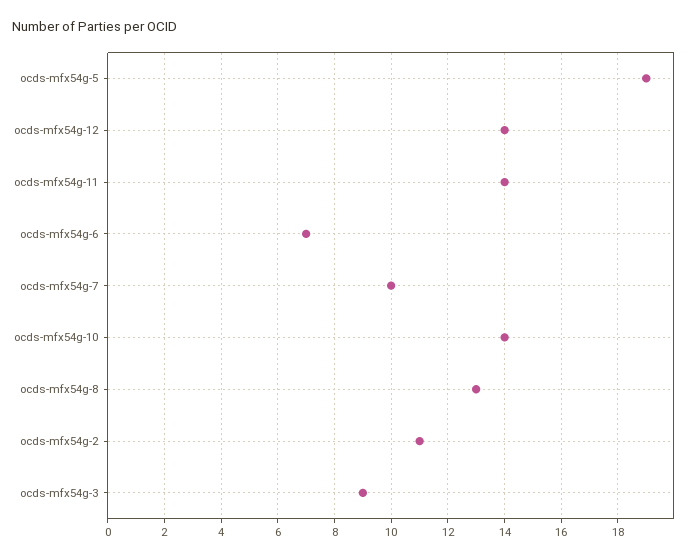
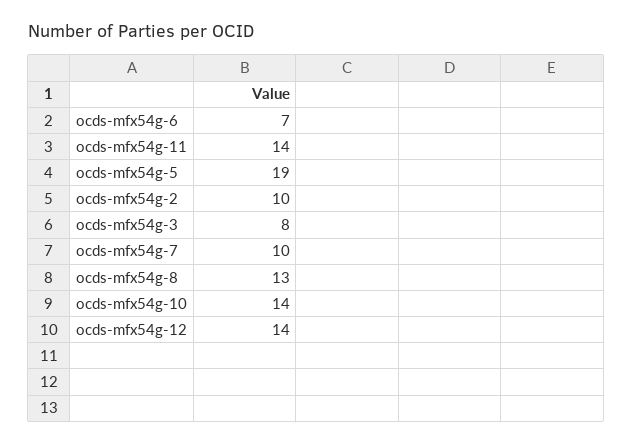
  {
    "ocds-mfx54g-5": 19,
    "ocds-mfx54g-12": 14,
    "ocds-mfx54g-11": 14,
    "ocds-mfx54g-6": 7,
    "ocds-mfx54g-7": 10,
    "ocds-mfx54g-10": 14,
    "ocds-mfx54g-8": 13,
-   "ocds-mfx54g-2": 11,
+   "ocds-mfx54g-2": 10,
-   "ocds-mfx54g-3": 9
+   "ocds-mfx54g-3": 8
  }

